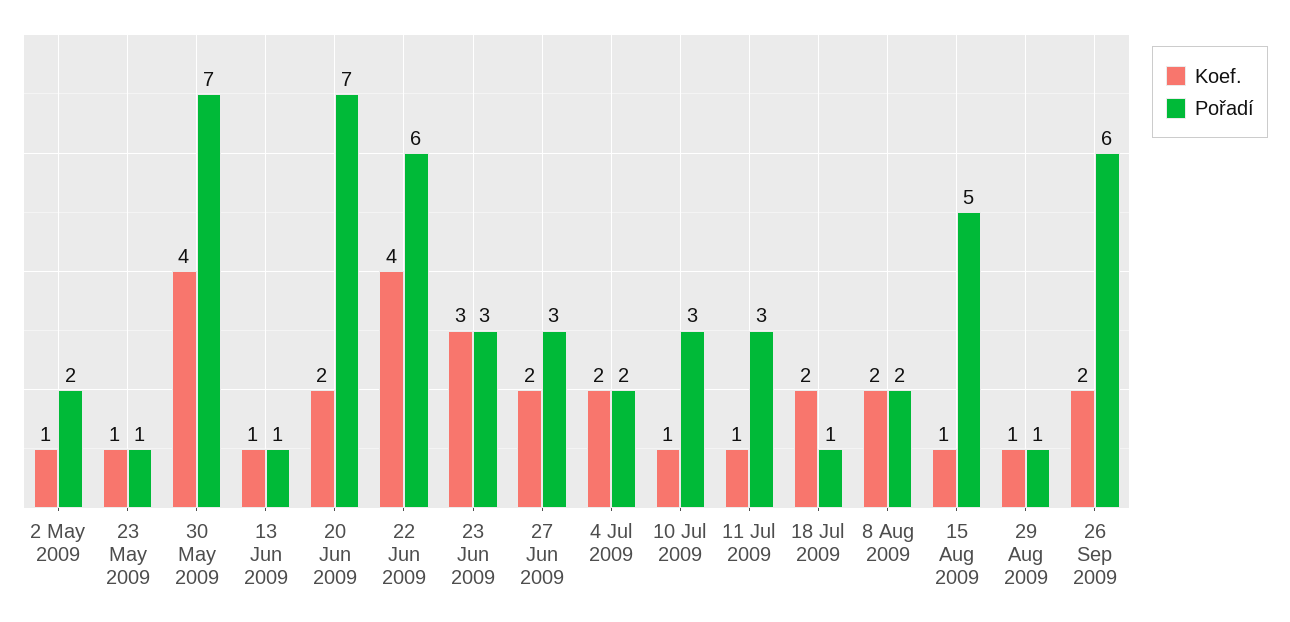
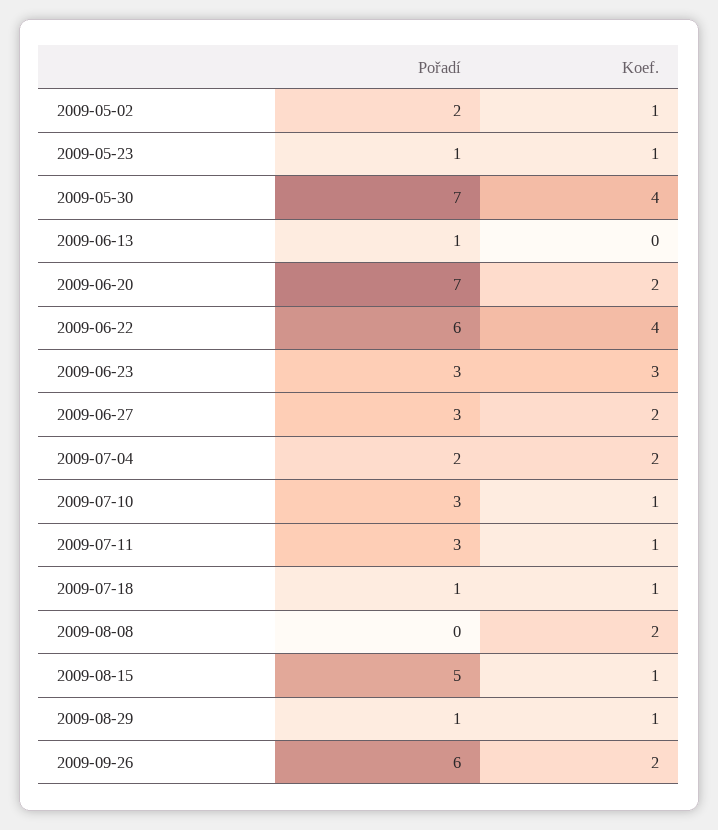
  {
    "Koef.": {
      "2 May 2009": 1,
      "23 May 2009": 1,
      "30 May 2009": 4,
-     "13 Jun 2009": 1,
+     "13 Jun 2009": 0,
      "20 Jun 2009": 2,
      "22 Jun 2009": 4,
      "23 Jun 2009": 3,
      "27 Jun 2009": 2,
      "4 Jul 2009": 2,
      "10 Jul 2009": 1,
      "11 Jul 2009": 1,
-     "18 Jul 2009": 2,
+     "18 Jul 2009": 1,
      "8 Aug 2009": 2,
      "15 Aug 2009": 1,
      "29 Aug 2009": 1,
      "26 Sep 2009": 2
    },
    "Pořadí": {
      "2 May 2009": 2,
      "23 May 2009": 1,
      "30 May 2009": 7,
      "13 Jun 2009": 1,
      "20 Jun 2009": 7,
      "22 Jun 2009": 6,
      "23 Jun 2009": 3,
      "27 Jun 2009": 3,
      "4 Jul 2009": 2,
      "10 Jul 2009": 3,
      "11 Jul 2009": 3,
      "18 Jul 2009": 1,
-     "8 Aug 2009": 2,
+     "8 Aug 2009": 0,
      "15 Aug 2009": 5,
      "29 Aug 2009": 1,
      "26 Sep 2009": 6
    }
  }

